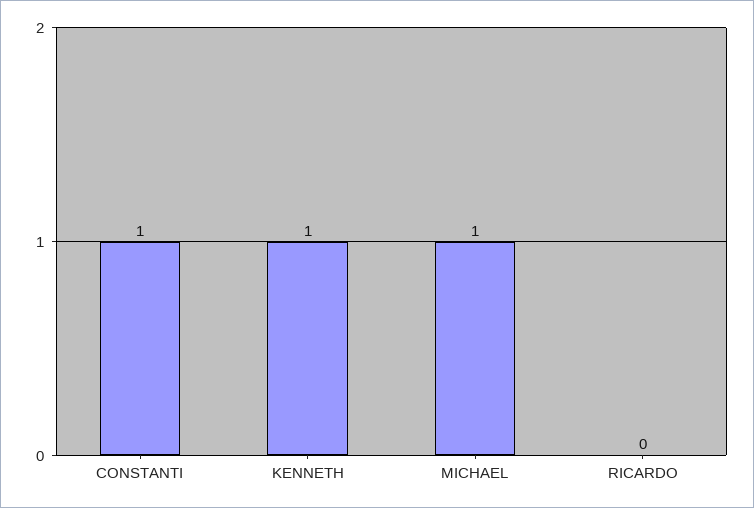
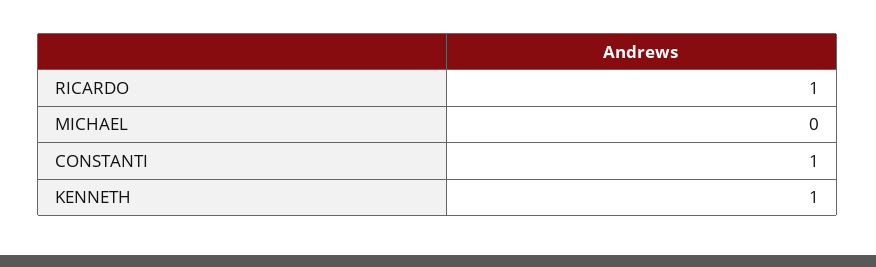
  {
    "CONSTANTI": 1,
    "KENNETH": 1,
-   "MICHAEL": 1,
+   "MICHAEL": 0,
-   "RICARDO": 0
+   "RICARDO": 1
  }

